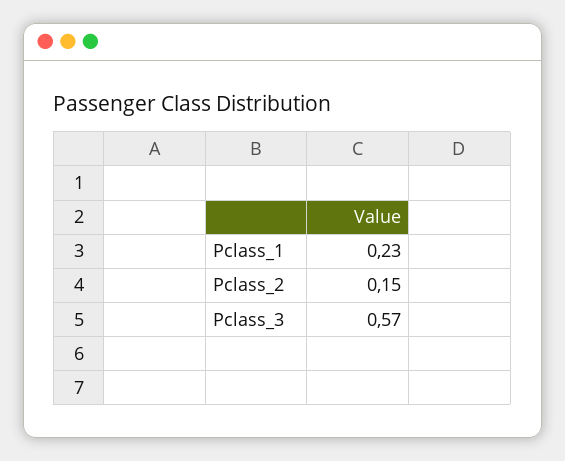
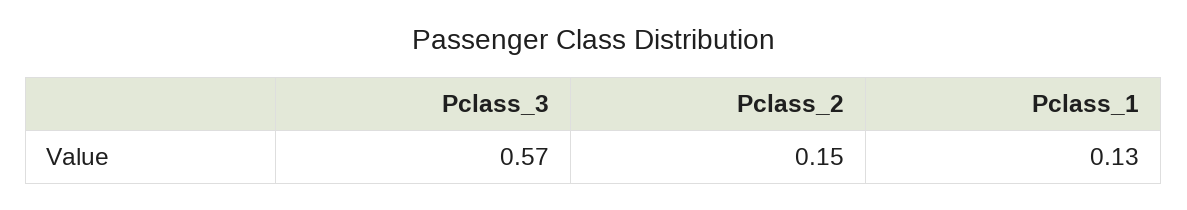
  {
-   "Pclass_1": 0.23,
+   "Pclass_1": 0.13,
    "Pclass_2": 0.15,
    "Pclass_3": 0.57
  }

